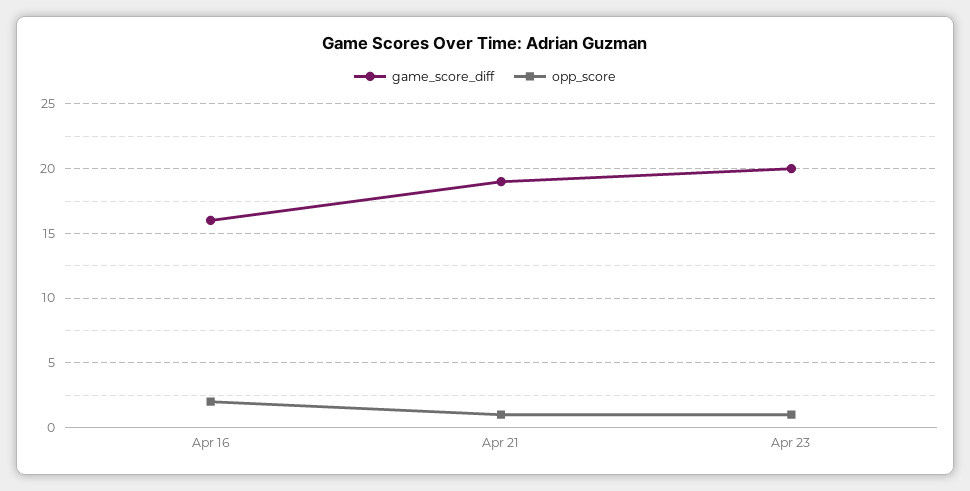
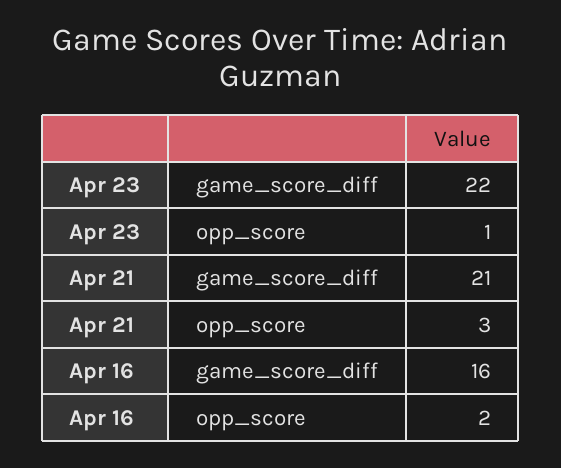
  {
    "game_score_diff": {
      "Apr 16": 16,
-     "Apr 21": 19,
+     "Apr 21": 21,
-     "Apr 23": 20
+     "Apr 23": 22
    },
    "opp_score": {
      "Apr 16": 2,
-     "Apr 21": 1,
+     "Apr 21": 3,
      "Apr 23": 1
    }
  }

